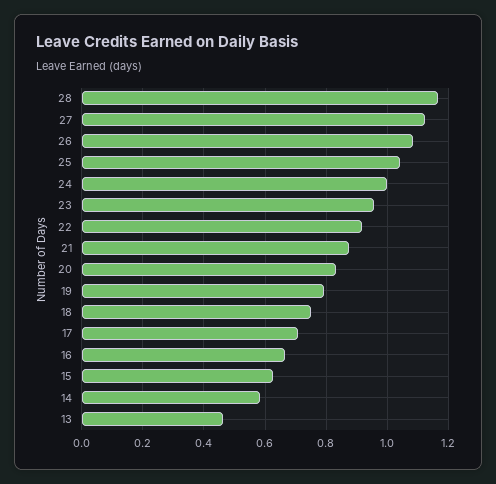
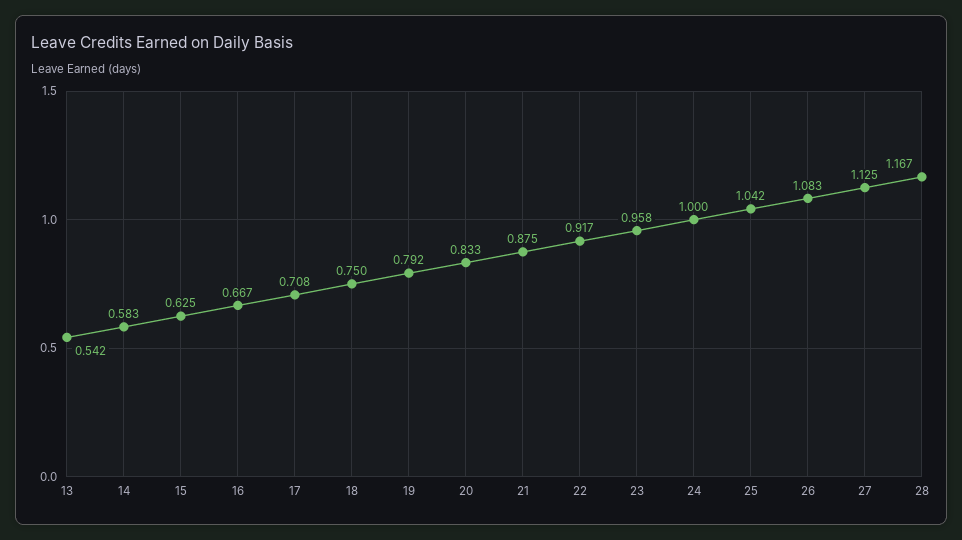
  {
    "28": 1.167,
    "27": 1.125,
    "26": 1.083,
    "25": 1.042,
    "24": 1,
    "23": 0.958,
    "22": 0.917,
    "21": 0.875,
    "20": 0.833,
    "19": 0.792,
    "18": 0.75,
    "17": 0.708,
    "16": 0.667,
    "15": 0.625,
    "14": 0.583,
-   "13": 0.46
+   "13": 0.542
  }

